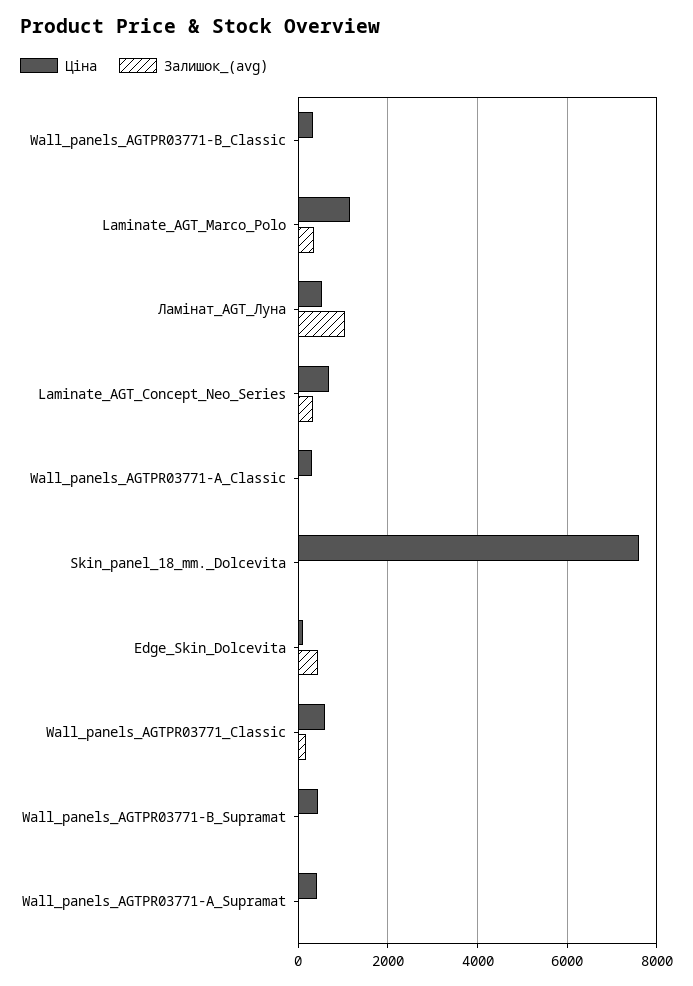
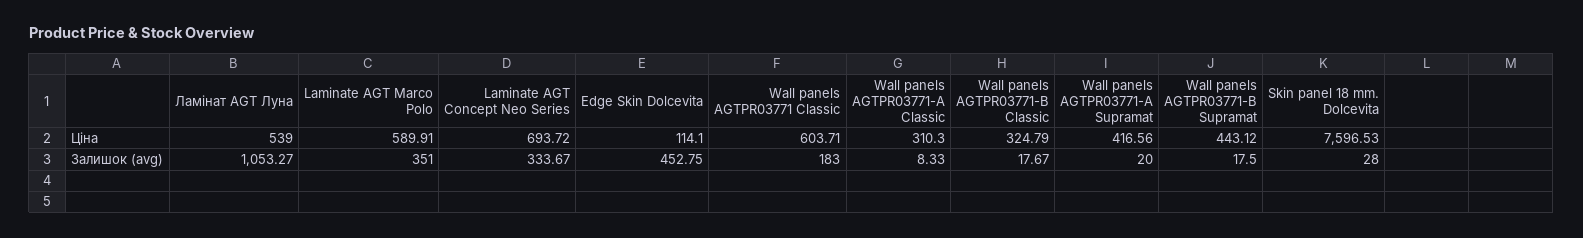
  {
    "Ціна": {
      "Wall_panels_AGTPR03771-B_Classic": 324.79,
-     "Laminate_AGT_Marco_Polo": 1200,
+     "Laminate_AGT_Marco_Polo": 589.91,
      "Ламінат_AGT_Луна": 539,
      "Laminate_AGT_Concept_Neo_Series": 693.72,
      "Wall_panels_AGTPR03771-А_Classic": 310.3,
      "Skin_panel_18_mm._Dolcevita": 7596.53,
      "Edge_Skin_Dolcevita": 114.1,
      "Wall_panels_AGTPR03771_Classic": 603.71,
      "Wall_panels_AGTPR03771-B_Supramat": 443.12,
      "Wall_panels_AGTPR03771-А_Supramat": 416.56
    },
    "Залишок_(avg)": {
      "Wall_panels_AGTPR03771-B_Classic": 17.67,
      "Laminate_AGT_Marco_Polo": 351,
      "Ламінат_AGT_Луна": 1053.27,
      "Laminate_AGT_Concept_Neo_Series": 333.67,
      "Wall_panels_AGTPR03771-А_Classic": 8.33,
      "Skin_panel_18_mm._Dolcevita": 28,
      "Edge_Skin_Dolcevita": 452.75,
      "Wall_panels_AGTPR03771_Classic": 183,
      "Wall_panels_AGTPR03771-B_Supramat": 17.5,
      "Wall_panels_AGTPR03771-А_Supramat": 20
    }
  }

